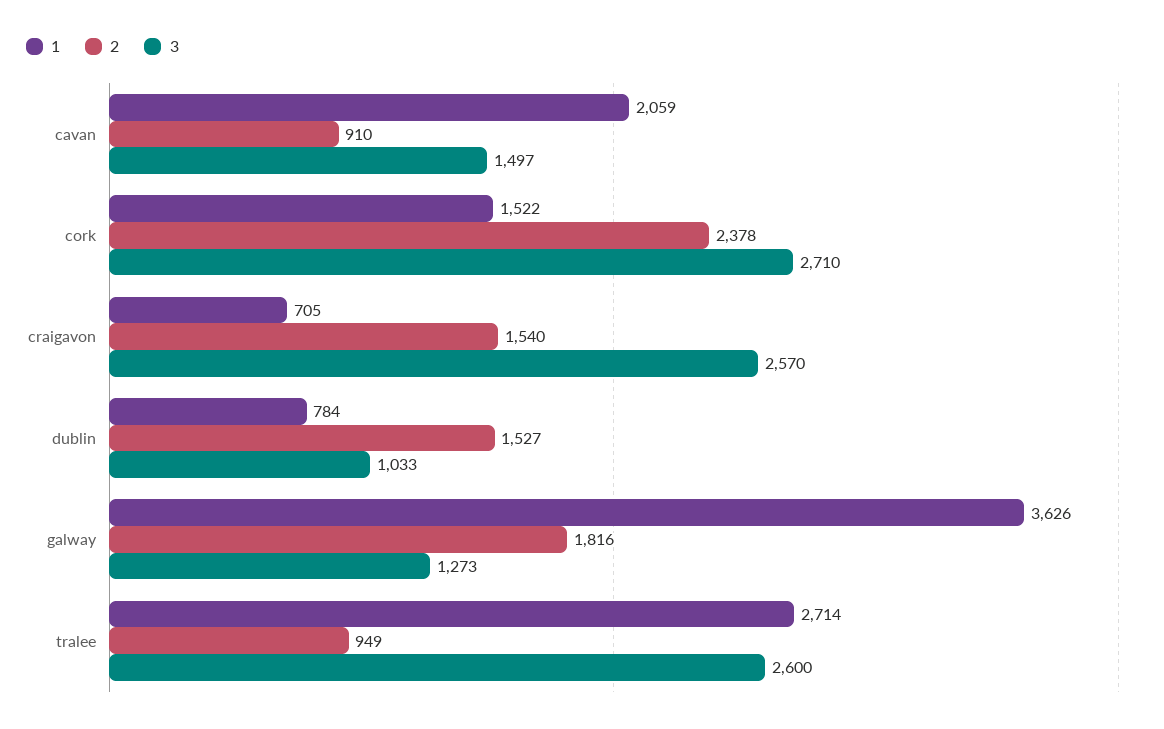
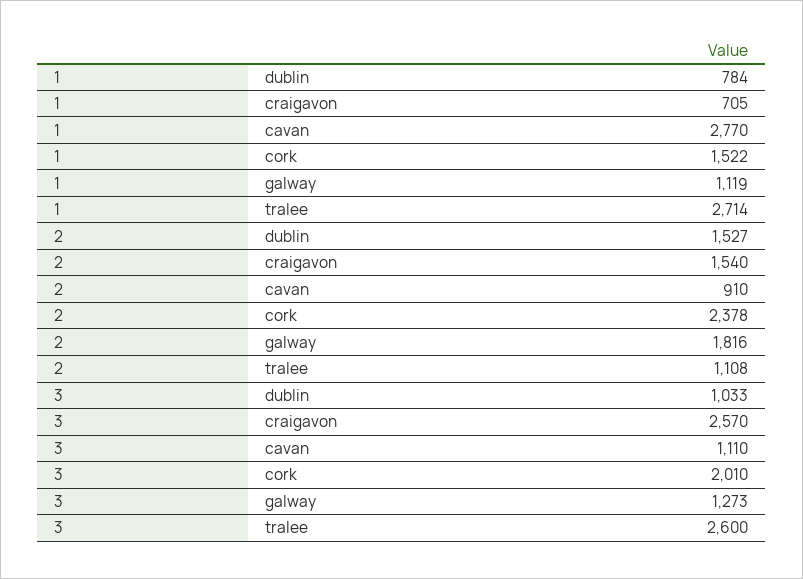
  {
    "1": {
-     "cavan": 2059,
+     "cavan": 2770,
      "cork": 1522,
      "craigavon": 705,
      "dublin": 784,
-     "galway": 3626,
+     "galway": 1119,
      "tralee": 2714
    },
    "2": {
      "cavan": 910,
      "cork": 2378,
      "craigavon": 1540,
      "dublin": 1527,
      "galway": 1816,
-     "tralee": 949
+     "tralee": 1108
    },
    "3": {
-     "cavan": 1497,
+     "cavan": 1110,
-     "cork": 2710,
+     "cork": 2010,
      "craigavon": 2570,
      "dublin": 1033,
      "galway": 1273,
      "tralee": 2600
    }
  }

